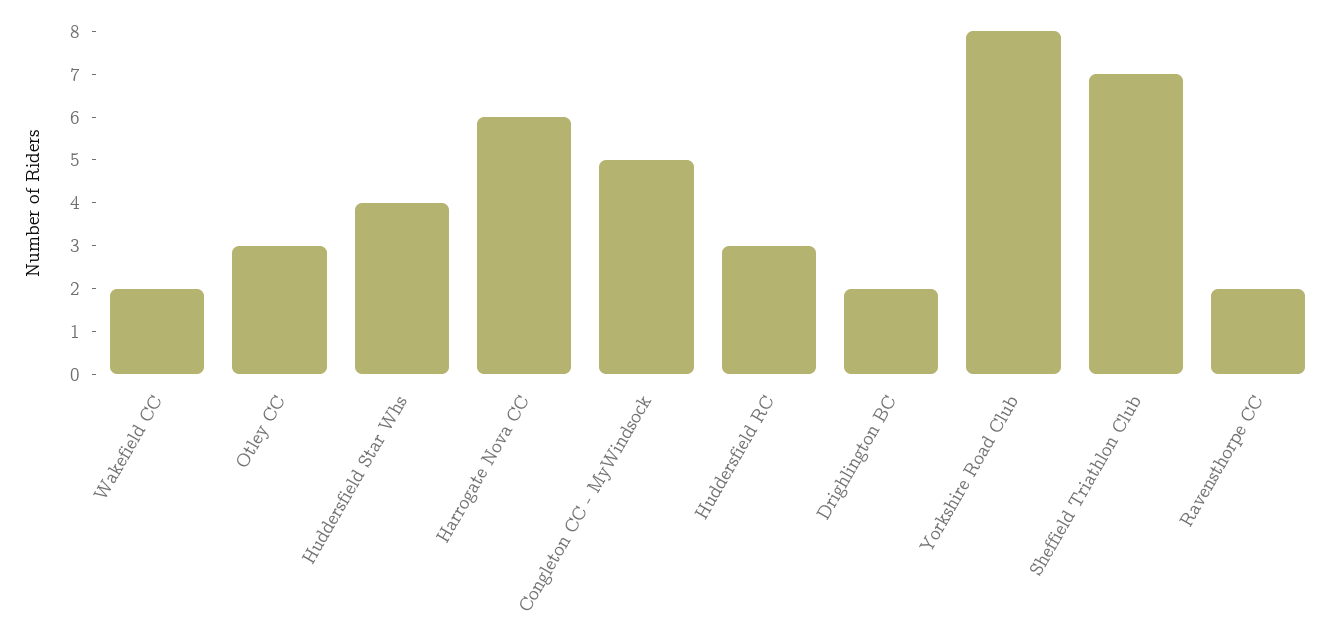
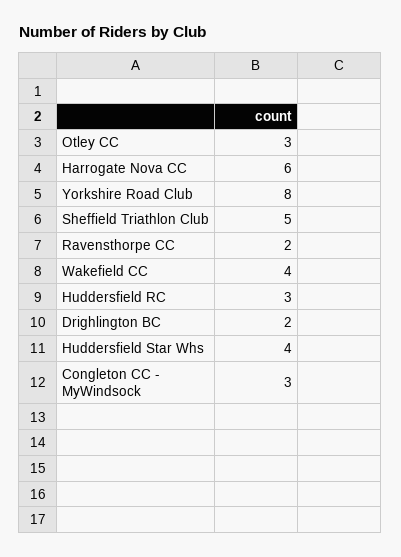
  {
-   "Wakefield CC": 2,
+   "Wakefield CC": 4,
    "Otley CC": 3,
    "Huddersfield Star Whs": 4,
    "Harrogate Nova CC": 6,
-   "Congleton CC - MyWindsock": 5,
+   "Congleton CC - MyWindsock": 3,
    "Huddersfield RC": 3,
    "Drighlington BC": 2,
    "Yorkshire Road Club": 8,
-   "Sheffield Triathlon Club": 7,
+   "Sheffield Triathlon Club": 5,
    "Ravensthorpe CC": 2
  }

